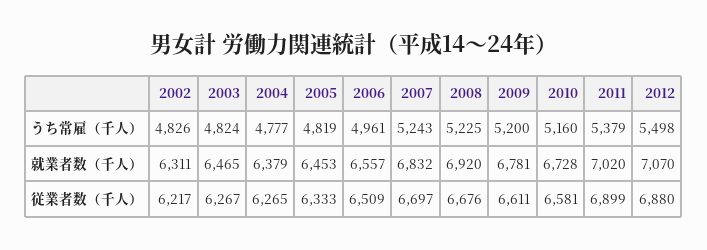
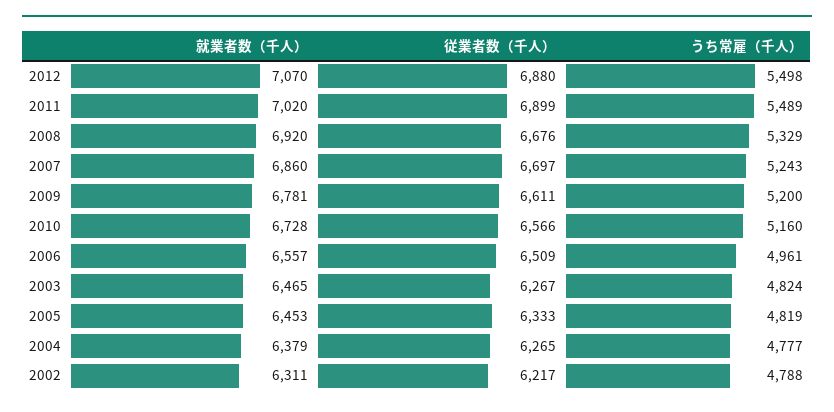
  {
    "2002": {
-     "うち常雇（千人）": 4826,
+     "うち常雇（千人）": 4788,
      "就業者数（千人）": 6311,
      "従業者数（千人）": 6217
    },
    "2003": {
      "うち常雇（千人）": 4824,
      "就業者数（千人）": 6465,
      "従業者数（千人）": 6267
    },
    "2004": {
      "うち常雇（千人）": 4777,
      "就業者数（千人）": 6379,
      "従業者数（千人）": 6265
    },
    "2005": {
      "うち常雇（千人）": 4819,
      "就業者数（千人）": 6453,
      "従業者数（千人）": 6333
    },
    "2006": {
      "うち常雇（千人）": 4961,
      "就業者数（千人）": 6557,
      "従業者数（千人）": 6509
    },
    "2007": {
      "うち常雇（千人）": 5243,
-     "就業者数（千人）": 6832,
+     "就業者数（千人）": 6860,
      "従業者数（千人）": 6697
    },
    "2008": {
-     "うち常雇（千人）": 5225,
+     "うち常雇（千人）": 5329,
      "就業者数（千人）": 6920,
      "従業者数（千人）": 6676
    },
    "2009": {
      "うち常雇（千人）": 5200,
      "就業者数（千人）": 6781,
      "従業者数（千人）": 6611
    },
    "2010": {
      "うち常雇（千人）": 5160,
      "就業者数（千人）": 6728,
-     "従業者数（千人）": 6581
+     "従業者数（千人）": 6566
    },
    "2011": {
-     "うち常雇（千人）": 5379,
+     "うち常雇（千人）": 5489,
      "就業者数（千人）": 7020,
      "従業者数（千人）": 6899
    },
    "2012": {
      "うち常雇（千人）": 5498,
      "就業者数（千人）": 7070,
      "従業者数（千人）": 6880
    }
  }

